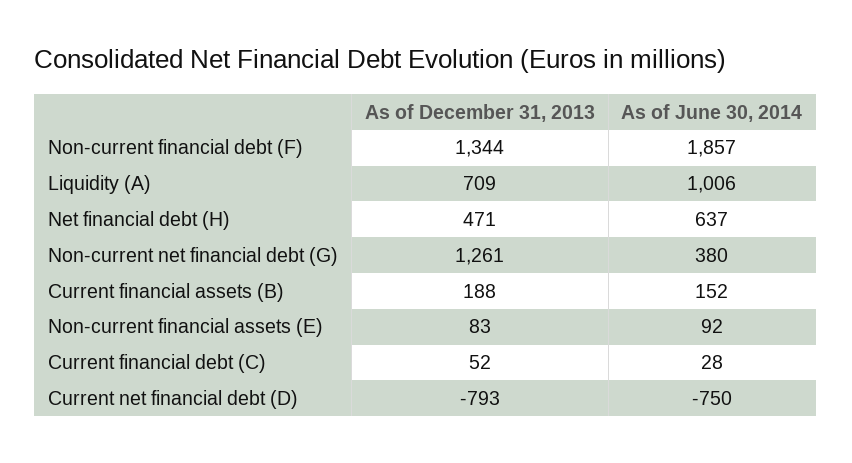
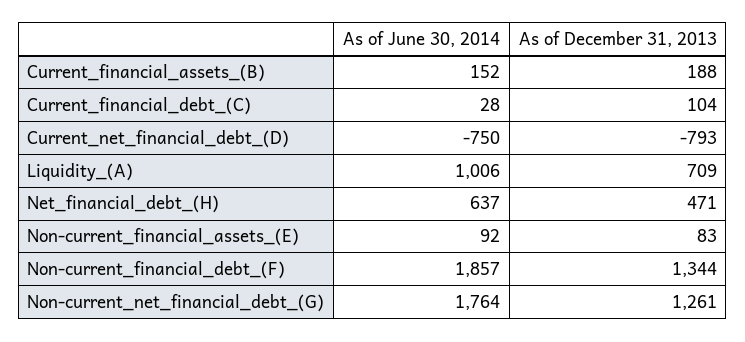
  {
    "As of December 31, 2013": {
      "Non-current financial debt (F)": 1344,
      "Liquidity (A)": 709,
      "Net financial debt (H)": 471,
      "Non-current net financial debt (G)": 1261,
      "Current financial assets (B)": 188,
      "Non-current financial assets (E)": 83,
-     "Current financial debt (C)": 52,
+     "Current financial debt (C)": 104,
      "Current net financial debt (D)": -793
    },
    "As of June 30, 2014": {
      "Non-current financial debt (F)": 1857,
      "Liquidity (A)": 1006,
      "Net financial debt (H)": 637,
-     "Non-current net financial debt (G)": 380,
+     "Non-current net financial debt (G)": 1764,
      "Current financial assets (B)": 152,
      "Non-current financial assets (E)": 92,
      "Current financial debt (C)": 28,
      "Current net financial debt (D)": -750
    }
  }

